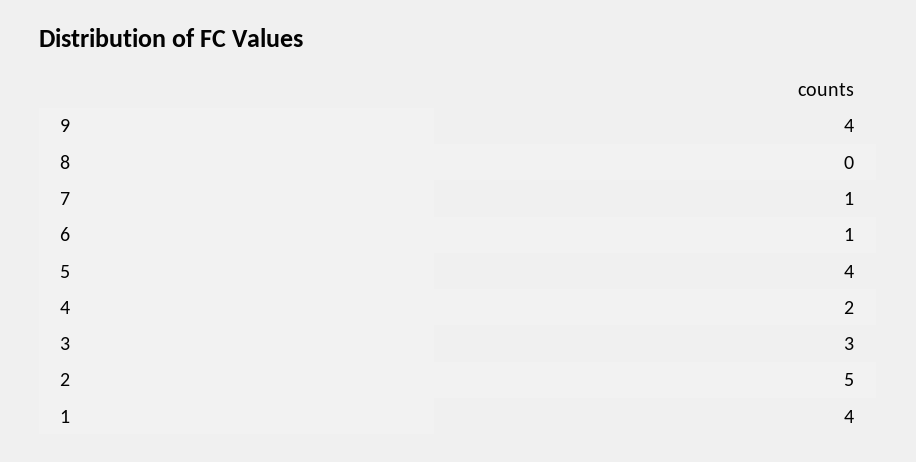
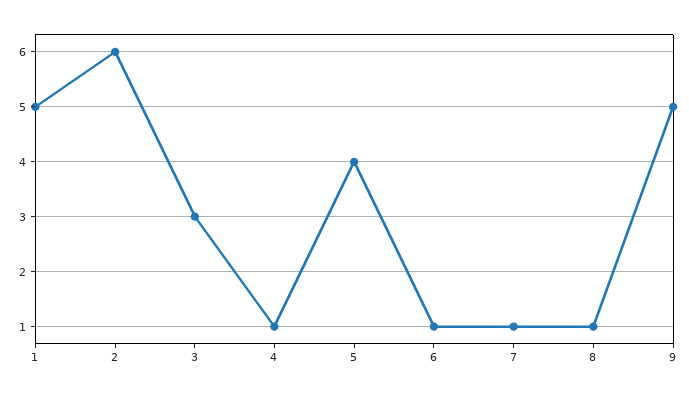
  {
-   "9": 4,
+   "9": 5,
-   "8": 0,
+   "8": 1,
    "7": 1,
    "6": 1,
    "5": 4,
-   "4": 2,
+   "4": 1,
    "3": 3,
-   "2": 5,
+   "2": 6,
-   "1": 4
+   "1": 5
  }

